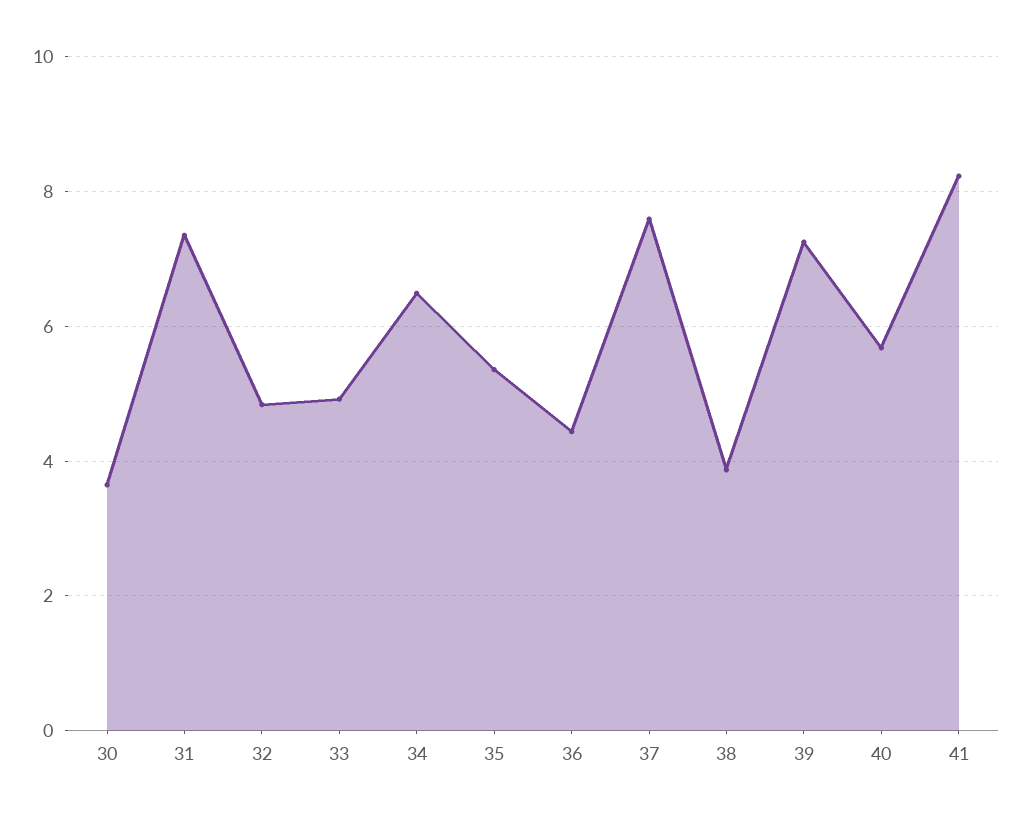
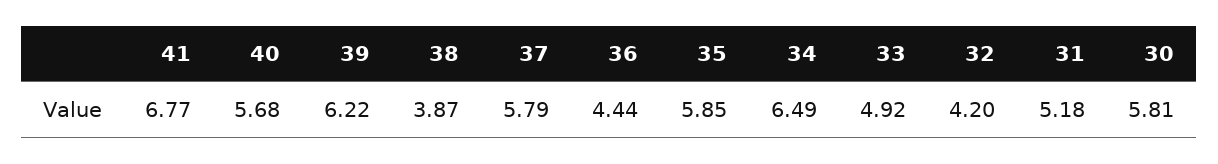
  {
-   "30": 3.6,
+   "30": 5.81,
-   "31": 7.4,
+   "31": 5.18,
-   "32": 4.8,
+   "32": 4.2,
    "33": 4.92,
    "34": 6.49,
-   "35": 5.4,
+   "35": 5.85,
    "36": 4.44,
-   "37": 7.6,
+   "37": 5.79,
    "38": 3.87,
-   "39": 7.2,
+   "39": 6.22,
    "40": 5.68,
-   "41": 8.2
+   "41": 6.77
  }

